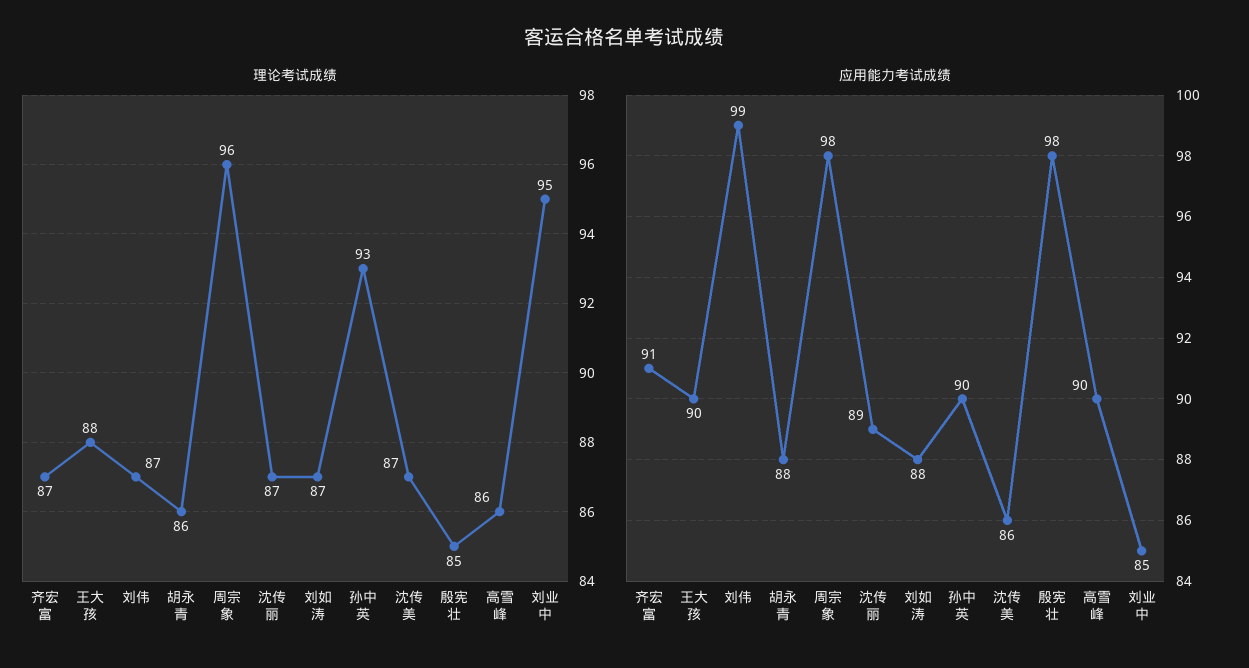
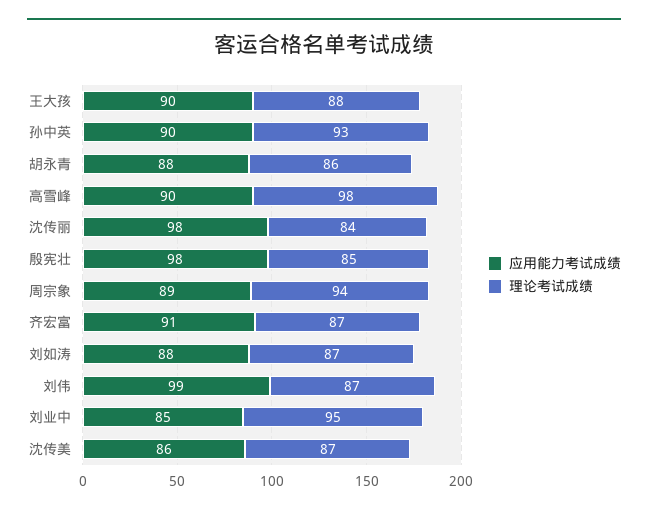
  {
    "理论考试成绩": {
      "齐宏富": 87,
      "王大孩": 88,
      "刘伟": 87,
      "胡永青": 86,
-     "周宗象": 96,
+     "周宗象": 94,
-     "沈传丽": 87,
+     "沈传丽": 84,
      "刘如涛": 87,
      "孙中英": 93,
      "沈传美": 87,
      "殷宪壮": 85,
-     "高雪峰": 86,
+     "高雪峰": 98,
      "刘业中": 95
    },
    "应用能力考试成绩": {
      "齐宏富": 91,
      "王大孩": 90,
      "刘伟": 99,
      "胡永青": 88,
-     "周宗象": 98,
+     "周宗象": 89,
-     "沈传丽": 89,
+     "沈传丽": 98,
      "刘如涛": 88,
      "孙中英": 90,
      "沈传美": 86,
      "殷宪壮": 98,
      "高雪峰": 90,
      "刘业中": 85
    }
  }

